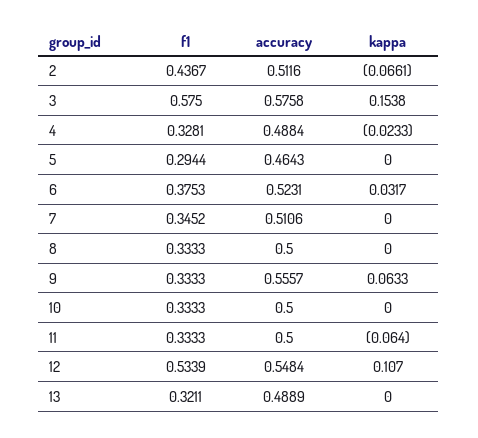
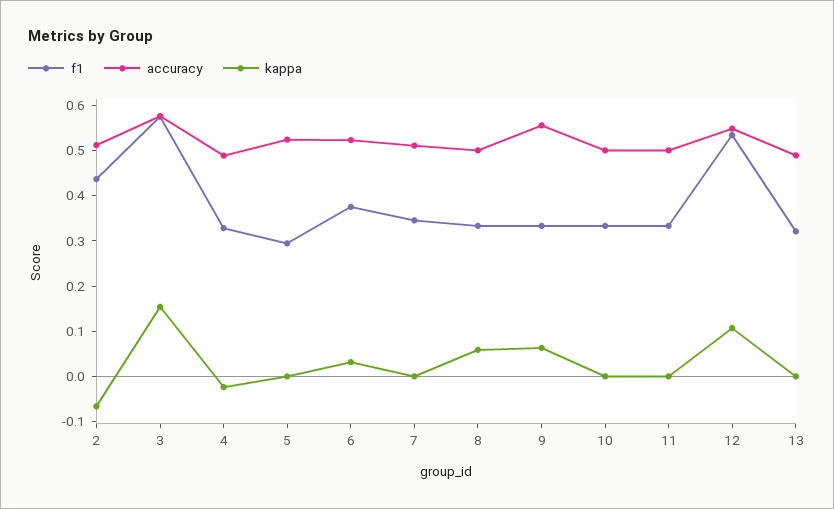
  {
    "f1": {
      "2": 0.4367,
      "3": 0.575,
      "4": 0.3281,
      "5": 0.2944,
      "6": 0.3753,
      "7": 0.3452,
      "8": 0.3333,
      "9": 0.3333,
      "10": 0.3333,
      "11": 0.3333,
      "12": 0.5339,
      "13": 0.3211
    },
    "accuracy": {
      "2": 0.5116,
      "3": 0.5758,
      "4": 0.4884,
-     "5": 0.4643,
+     "5": 0.52,
      "6": 0.5231,
      "7": 0.5106,
      "8": 0.5,
      "9": 0.5557,
      "10": 0.5,
      "11": 0.5,
      "12": 0.5484,
      "13": 0.4889
    },
    "kappa": {
      "2": -0.0661,
      "3": 0.1538,
      "4": -0.0233,
      "5": 0,
      "6": 0.0317,
      "7": 0,
-     "8": 0,
+     "8": 0.06,
      "9": 0.0633,
      "10": 0,
-     "11": -0.064,
+     "11": 0,
      "12": 0.107,
      "13": 0
    }
  }

